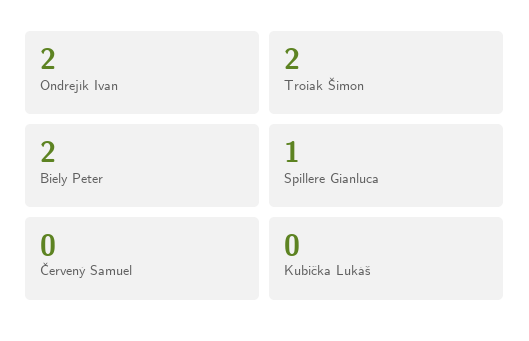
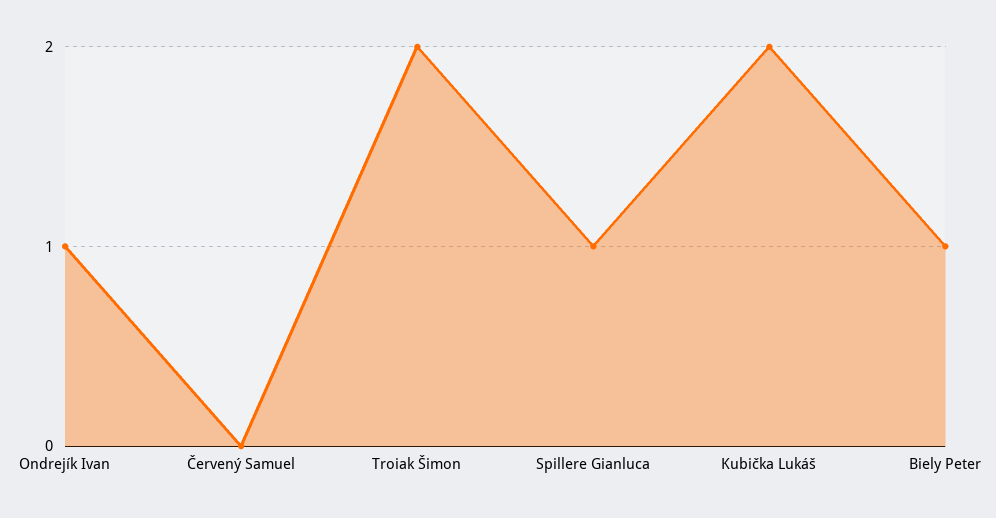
  {
-   "Ondrejík Ivan": 2,
+   "Ondrejík Ivan": 1,
    "Troiak Šimon": 2,
-   "Biely Peter": 2,
+   "Biely Peter": 1,
    "Spillere Gianluca": 1,
    "Červený Samuel": 0,
-   "Kubička Lukáš": 0
+   "Kubička Lukáš": 2
  }

